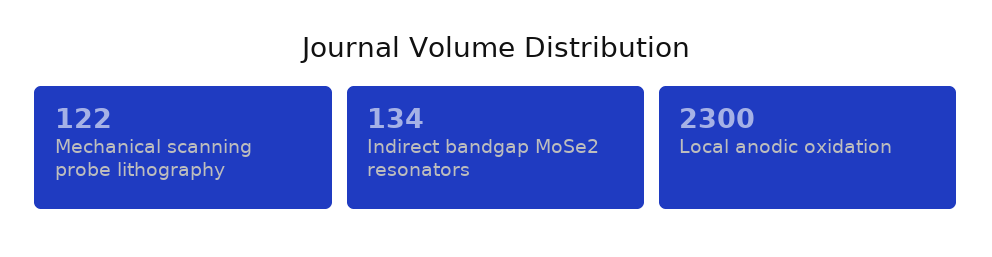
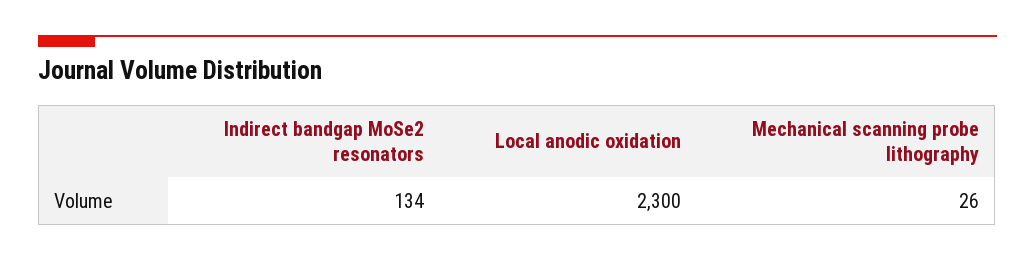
  {
-   "Mechanical scanning probe lithography": 122,
+   "Mechanical scanning probe lithography": 26,
    "Indirect bandgap MoSe2 resonators": 134,
    "Local anodic oxidation": 2300
  }

